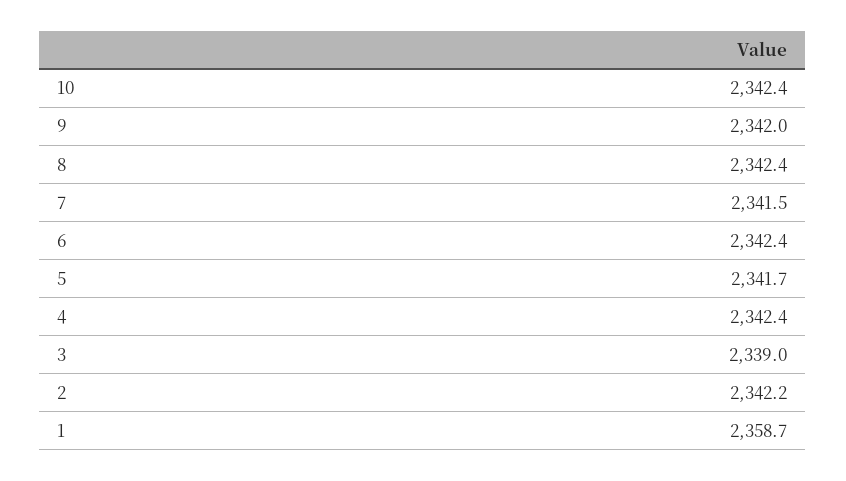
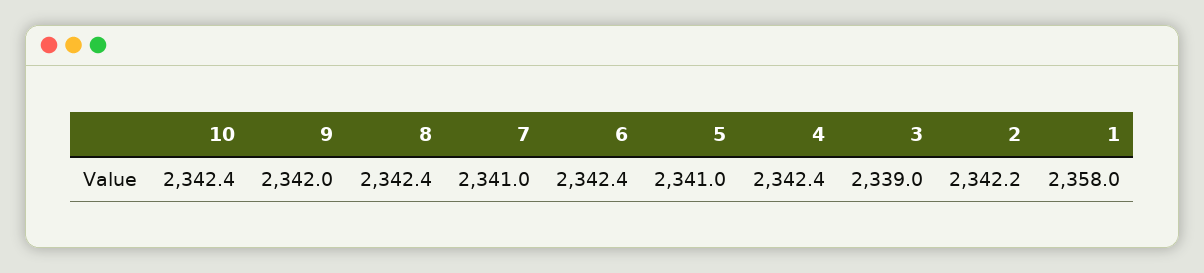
  {
    "10": 2342.4,
    "9": 2342,
    "8": 2342.4,
-   "7": 2341.5,
+   "7": 2341,
    "6": 2342.4,
-   "5": 2341.7,
+   "5": 2341,
    "4": 2342.4,
    "3": 2339,
    "2": 2342.2,
-   "1": 2358.7
+   "1": 2358
  }

